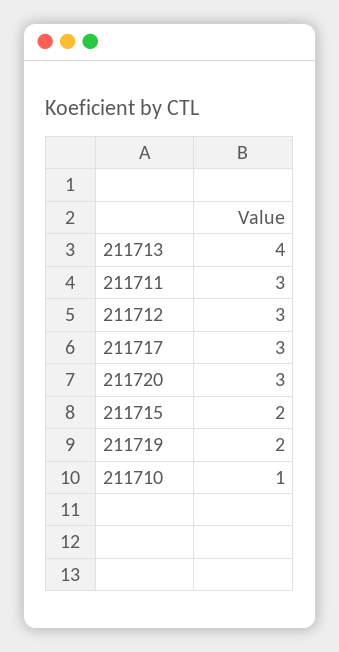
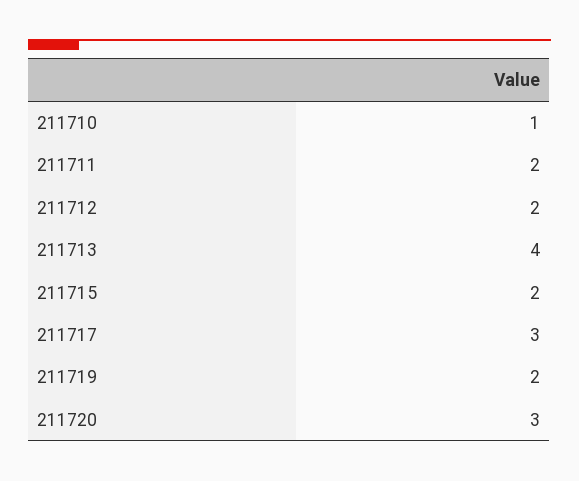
  {
    "211713": 4,
-   "211711": 3,
+   "211711": 2,
-   "211712": 3,
+   "211712": 2,
    "211717": 3,
    "211720": 3,
    "211715": 2,
    "211719": 2,
    "211710": 1
  }

